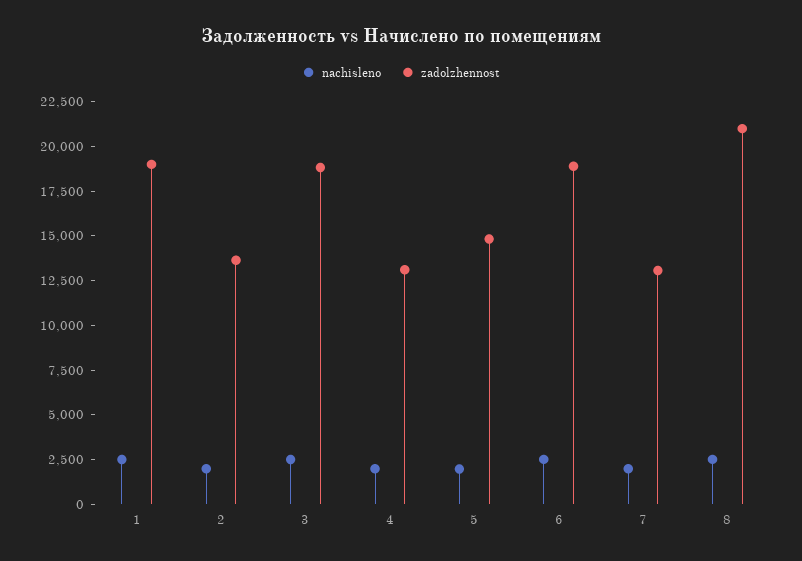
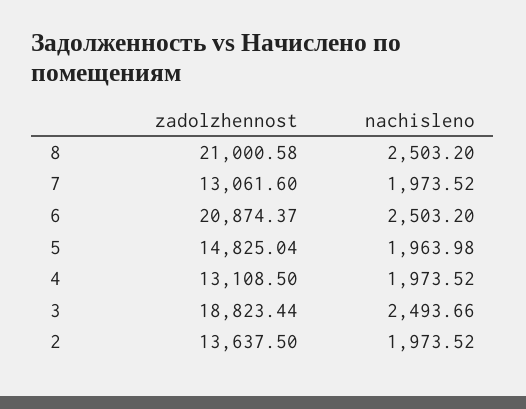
  {
    "nachisleno": {
-     "1": 2500,
      "2": 1973.52,
      "3": 2493.66,
      "4": 1973.52,
      "5": 1963.98,
      "6": 2503.2,
      "7": 1973.52,
      "8": 2503.2
    },
    "zadolzhennost": {
-     "1": 19000,
      "2": 13637.5,
      "3": 18823.44,
      "4": 13108.5,
      "5": 14825.04,
-     "6": 19000,
+     "6": 20874.37,
      "7": 13061.6,
      "8": 21000.58
    }
  }

